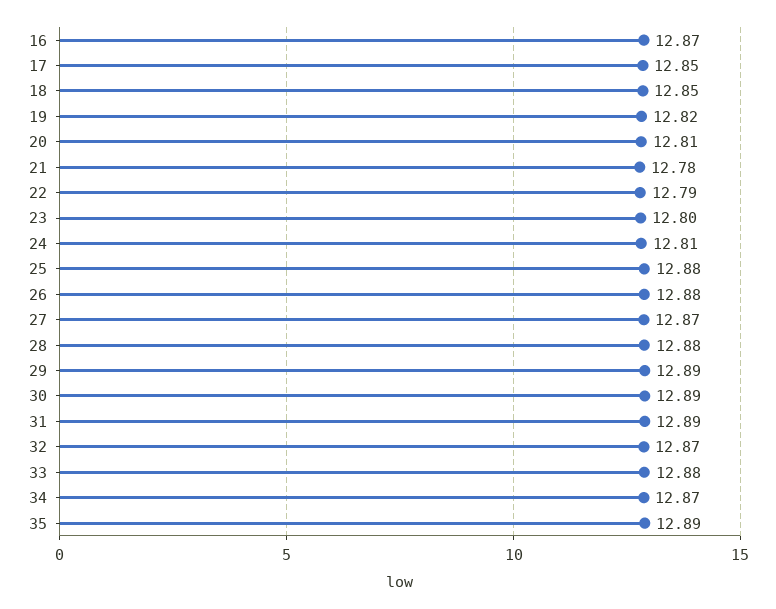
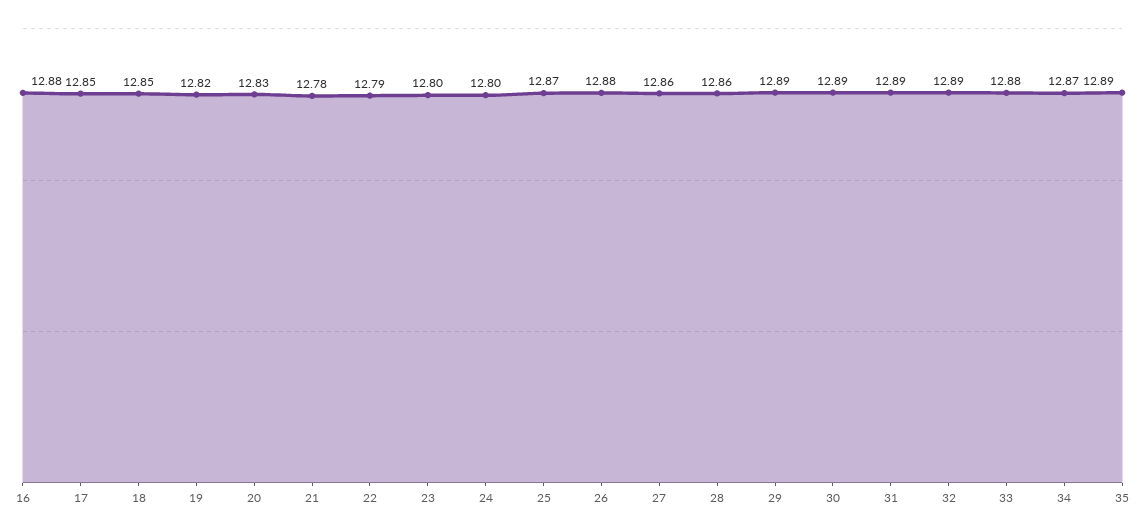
  {
-   "16": 12.87,
+   "16": 12.88,
    "17": 12.85,
    "18": 12.85,
    "19": 12.82,
-   "20": 12.81,
+   "20": 12.83,
    "21": 12.78,
    "22": 12.79,
    "23": 12.8,
-   "24": 12.81,
+   "24": 12.8,
-   "25": 12.88,
+   "25": 12.87,
    "26": 12.88,
-   "27": 12.87,
+   "27": 12.86,
-   "28": 12.88,
+   "28": 12.86,
    "29": 12.89,
    "30": 12.89,
    "31": 12.89,
-   "32": 12.87,
+   "32": 12.89,
    "33": 12.88,
    "34": 12.87,
    "35": 12.89
  }

